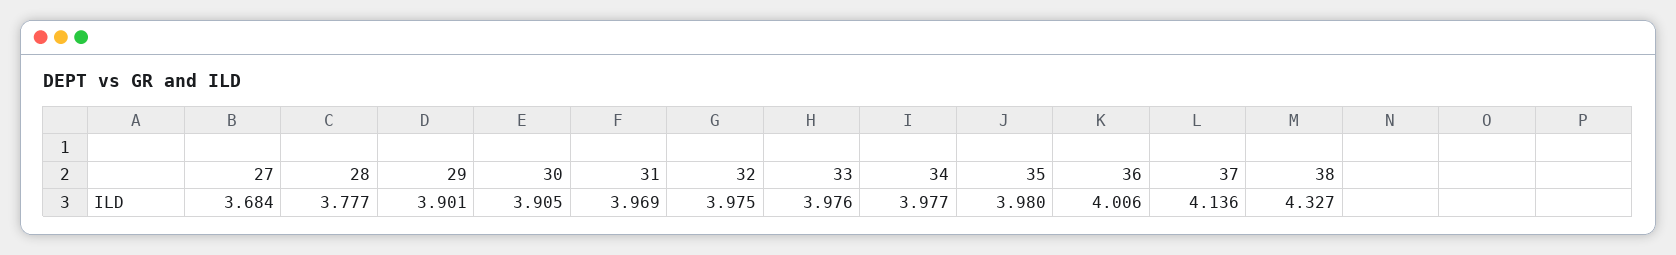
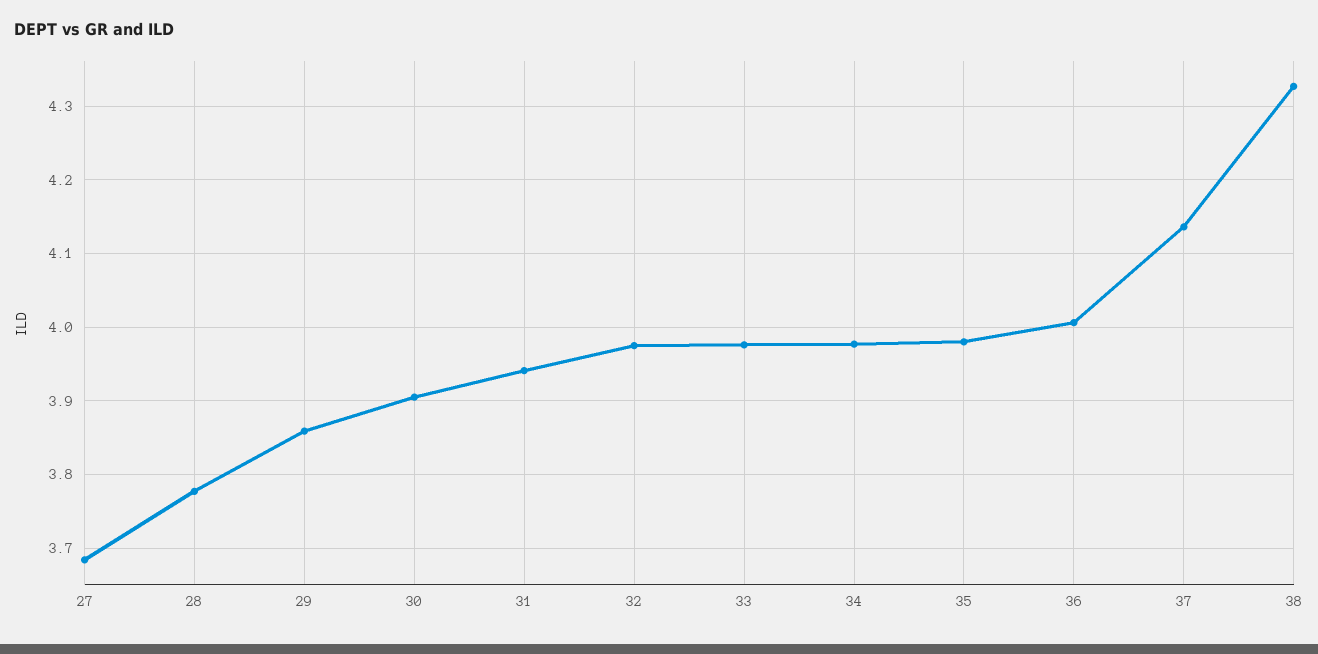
  {
    "27": 3.684,
    "28": 3.777,
-   "29": 3.901,
+   "29": 3.86,
    "30": 3.905,
-   "31": 3.969,
+   "31": 3.94,
    "32": 3.975,
    "33": 3.976,
    "34": 3.977,
    "35": 3.98,
    "36": 4.006,
    "37": 4.136,
    "38": 4.327
  }

